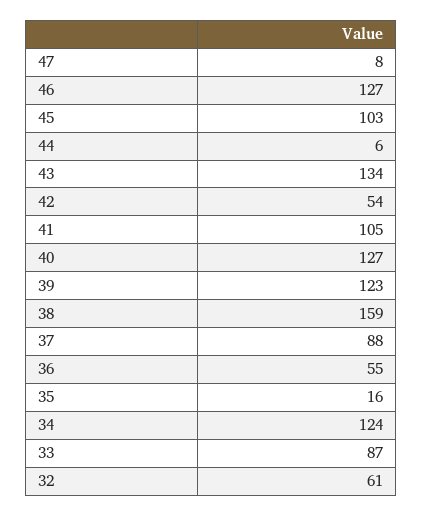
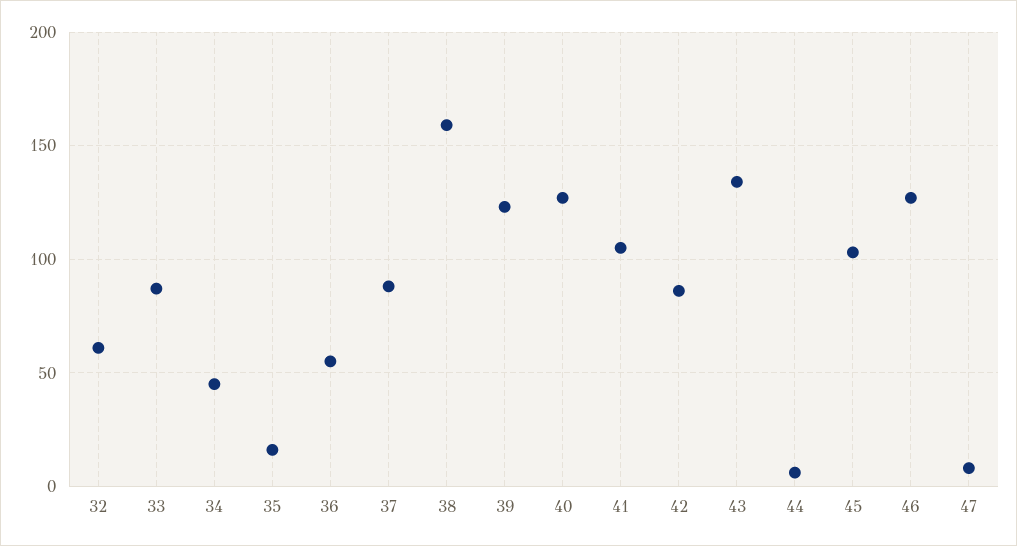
  {
    "47": 8,
    "46": 127,
    "45": 103,
    "44": 6,
    "43": 134,
-   "42": 54,
+   "42": 85,
    "41": 105,
    "40": 127,
    "39": 123,
    "38": 159,
    "37": 88,
    "36": 55,
    "35": 16,
-   "34": 124,
+   "34": 45,
    "33": 87,
    "32": 61
  }

